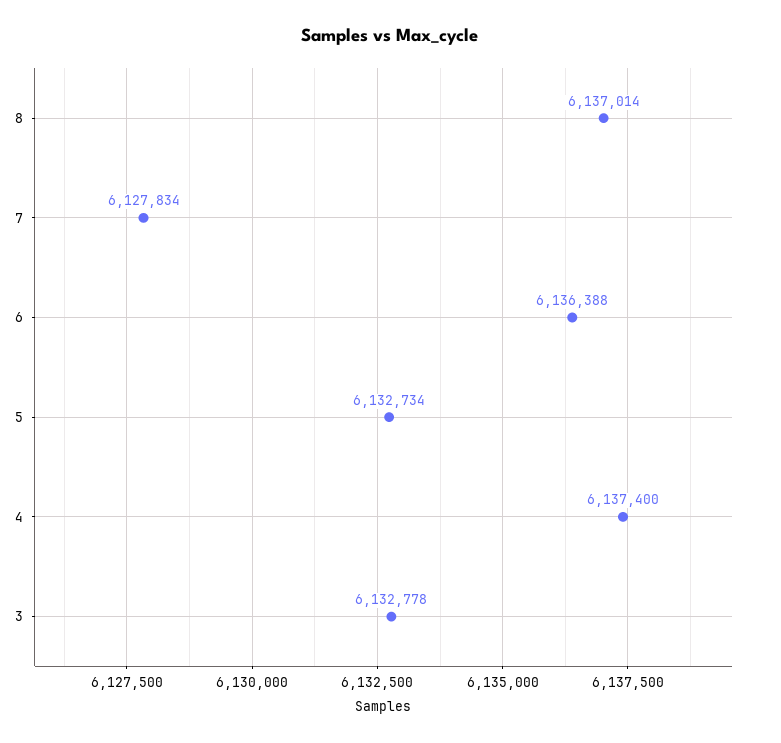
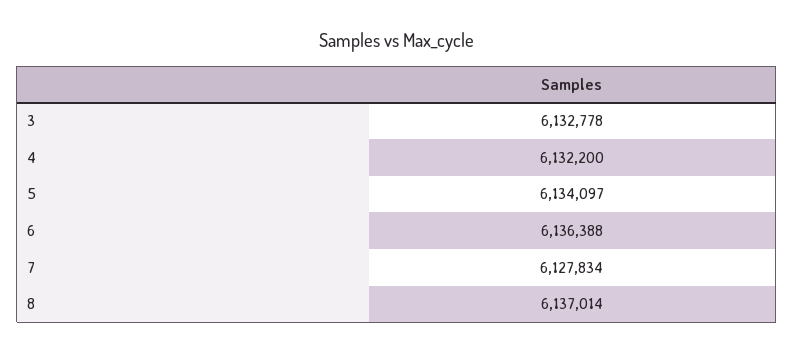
  {
    "8": 6137014,
    "7": 6127834,
    "6": 6136388,
-   "5": 6132734,
+   "5": 6134097,
-   "4": 6137400,
+   "4": 6132200,
    "3": 6132778
  }

